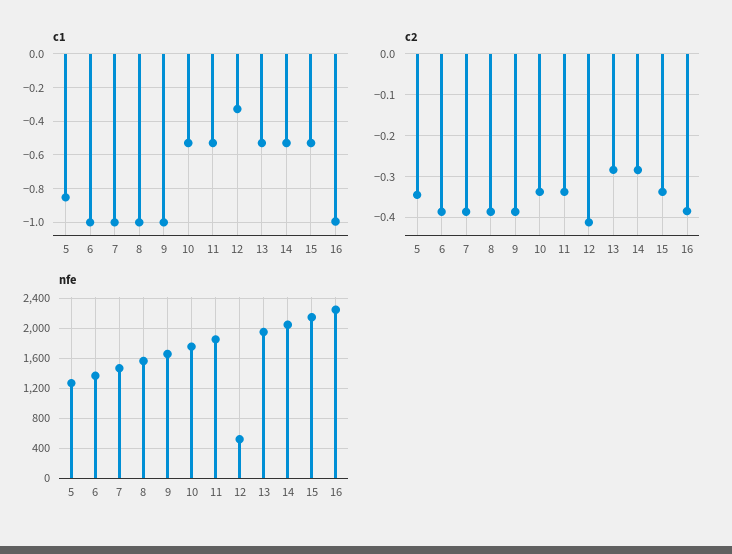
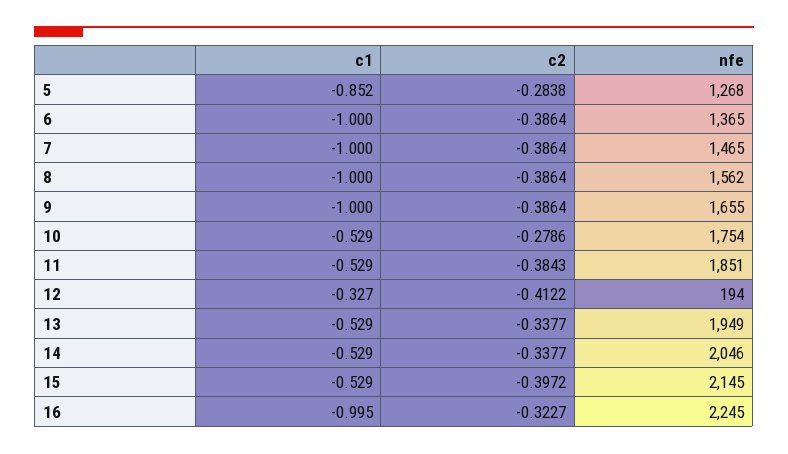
  {
    "c1": {
      "5": -0.852,
      "6": -1,
      "7": -1,
      "8": -1,
      "9": -1,
      "10": -0.529,
      "11": -0.529,
      "12": -0.327,
      "13": -0.529,
      "14": -0.529,
      "15": -0.529,
      "16": -0.995
    },
    "c2": {
-     "5": -0.34,
+     "5": -0.2838,
      "6": -0.3864,
      "7": -0.3864,
      "8": -0.3864,
      "9": -0.3864,
-     "10": -0.34,
+     "10": -0.2786,
-     "11": -0.34,
+     "11": -0.3843,
      "12": -0.4122,
-     "13": -0.28,
+     "13": -0.3377,
-     "14": -0.28,
+     "14": -0.3377,
-     "15": -0.34,
+     "15": -0.3972,
-     "16": -0.38
+     "16": -0.3227
    },
    "nfe": {
      "5": 1268,
      "6": 1365,
      "7": 1465,
      "8": 1562,
      "9": 1655,
      "10": 1754,
      "11": 1851,
-     "12": 500,
+     "12": 194,
      "13": 1949,
      "14": 2046,
      "15": 2145,
      "16": 2245
    }
  }

